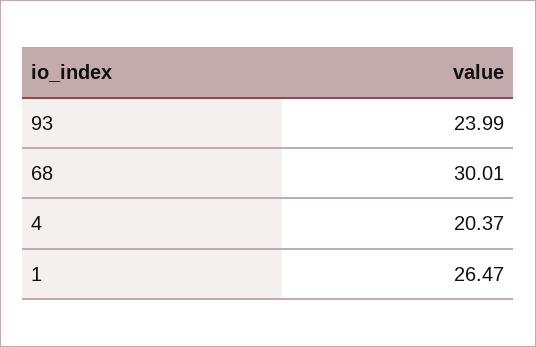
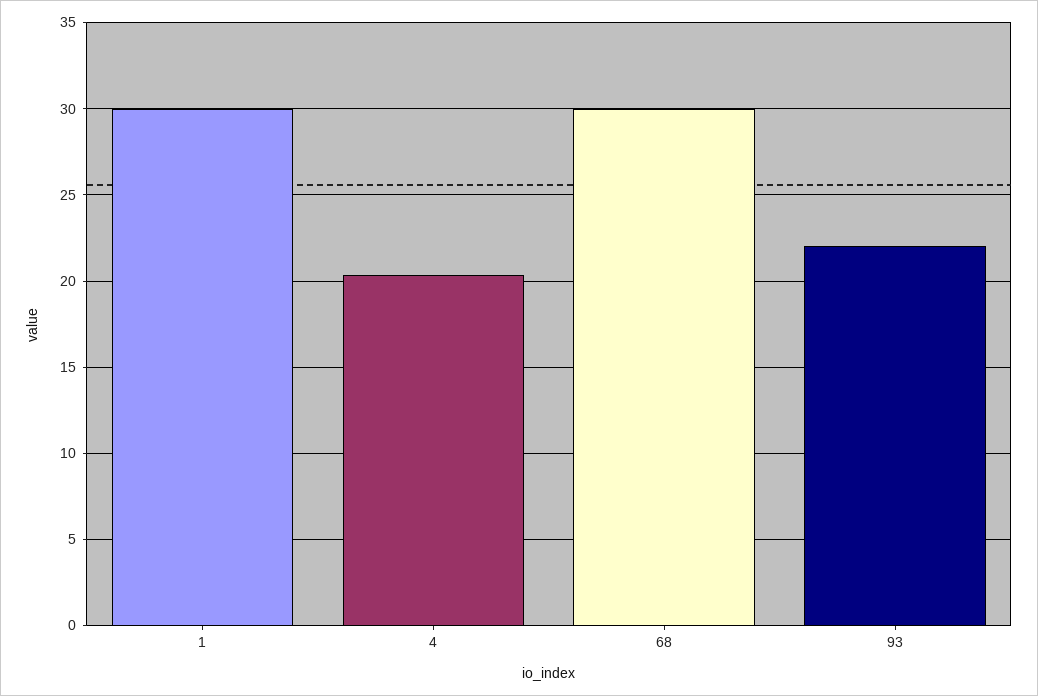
  {
-   "93": 23.99,
+   "93": 22,
    "68": 30.01,
    "4": 20.37,
-   "1": 26.47
+   "1": 30
  }

